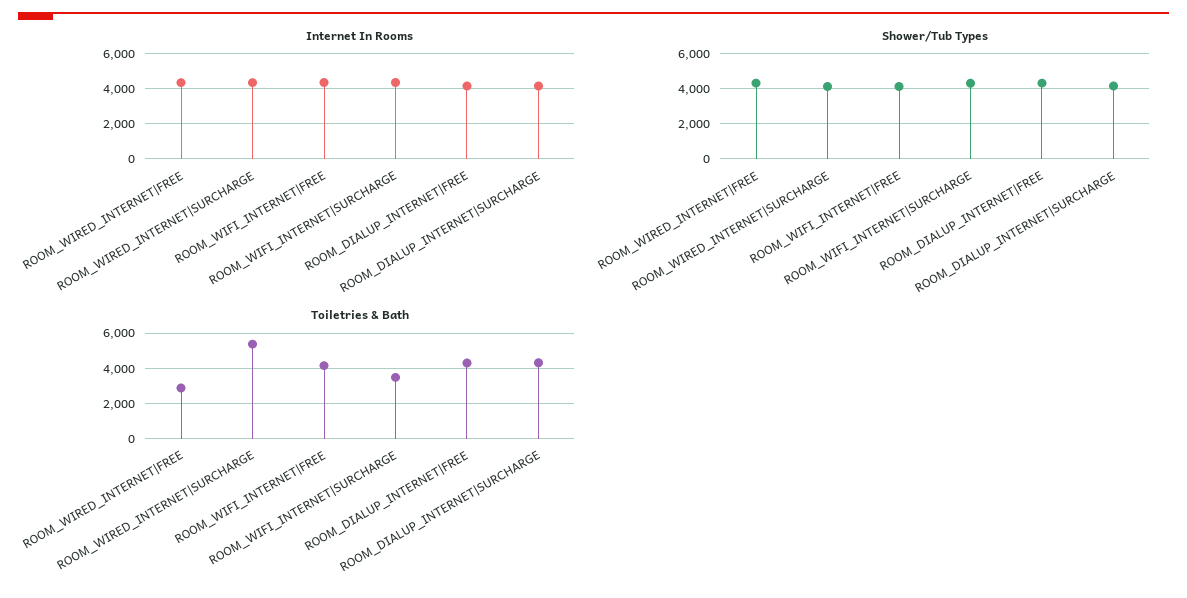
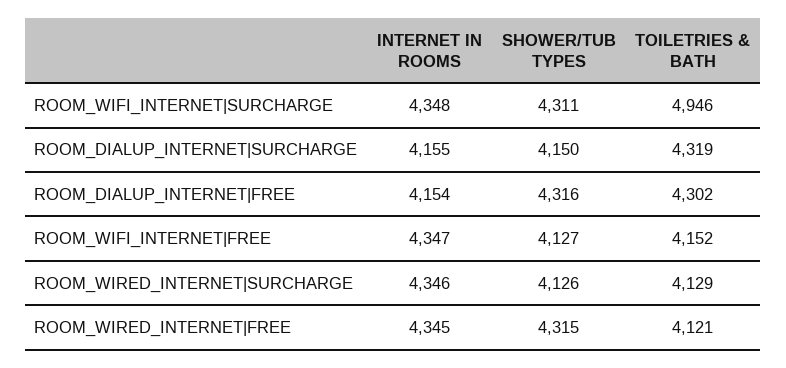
  {
    "Internet In Rooms": {
      "ROOM_WIRED_INTERNET|FREE": 4345,
      "ROOM_WIRED_INTERNET|SURCHARGE": 4346,
      "ROOM_WIFI_INTERNET|FREE": 4347,
      "ROOM_WIFI_INTERNET|SURCHARGE": 4348,
      "ROOM_DIALUP_INTERNET|FREE": 4154,
      "ROOM_DIALUP_INTERNET|SURCHARGE": 4155
    },
    "Shower/Tub Types": {
      "ROOM_WIRED_INTERNET|FREE": 4315,
      "ROOM_WIRED_INTERNET|SURCHARGE": 4126,
      "ROOM_WIFI_INTERNET|FREE": 4127,
      "ROOM_WIFI_INTERNET|SURCHARGE": 4311,
      "ROOM_DIALUP_INTERNET|FREE": 4316,
      "ROOM_DIALUP_INTERNET|SURCHARGE": 4150
    },
    "Toiletries & Bath": {
-     "ROOM_WIRED_INTERNET|FREE": 3000,
+     "ROOM_WIRED_INTERNET|FREE": 4121,
-     "ROOM_WIRED_INTERNET|SURCHARGE": 5500,
+     "ROOM_WIRED_INTERNET|SURCHARGE": 4129,
      "ROOM_WIFI_INTERNET|FREE": 4152,
-     "ROOM_WIFI_INTERNET|SURCHARGE": 3500,
+     "ROOM_WIFI_INTERNET|SURCHARGE": 4946,
      "ROOM_DIALUP_INTERNET|FREE": 4302,
      "ROOM_DIALUP_INTERNET|SURCHARGE": 4319
    }
  }

